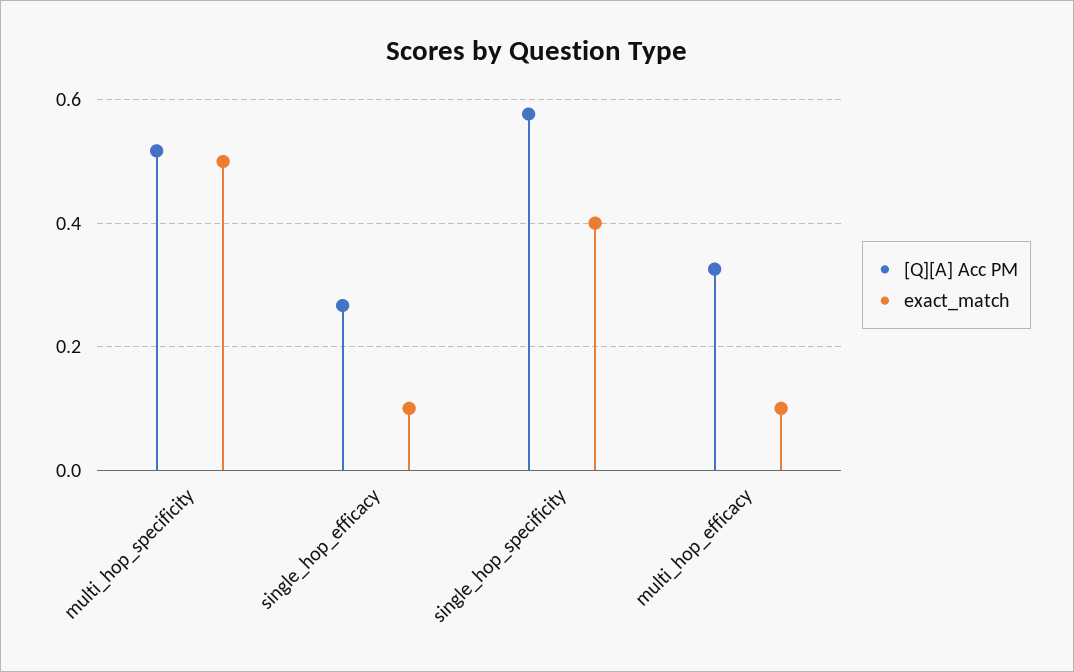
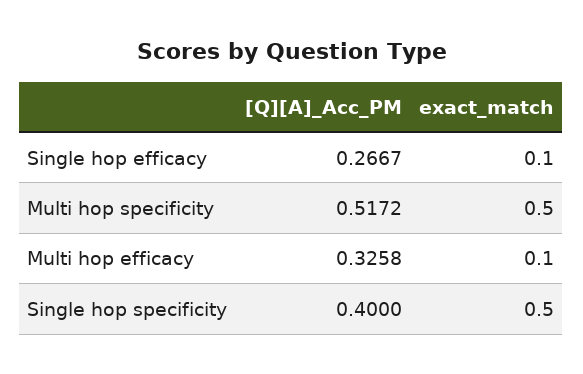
  {
    "[Q][A] Acc PM": {
      "multi_hop_specificity": 0.5172,
      "single_hop_efficacy": 0.2667,
-     "single_hop_specificity": 0.58,
+     "single_hop_specificity": 0.4,
      "multi_hop_efficacy": 0.3258
    },
    "exact_match": {
      "multi_hop_specificity": 0.5,
      "single_hop_efficacy": 0.1,
-     "single_hop_specificity": 0.4,
+     "single_hop_specificity": 0.5,
      "multi_hop_efficacy": 0.1
    }
  }

